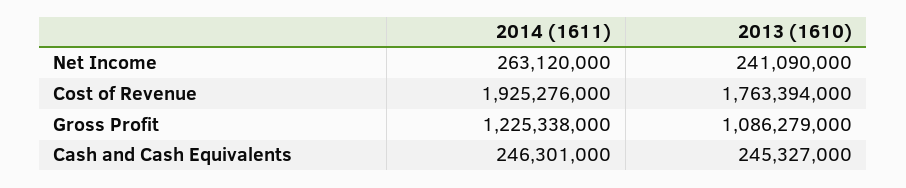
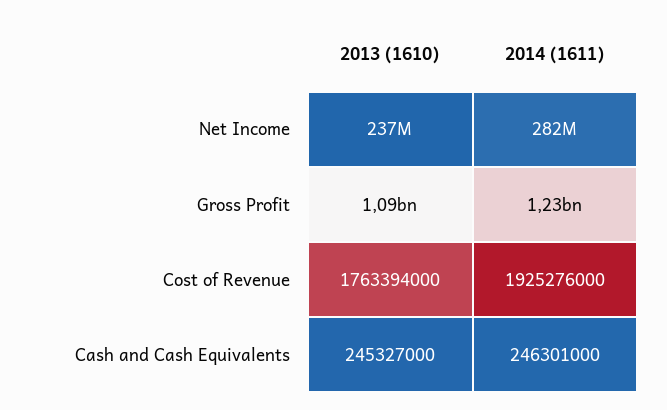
  {
    "2014 (1611)": {
-     "Net Income": 263120000,
+     "Net Income": 282000000,
      "Cost of Revenue": 1925276000,
      "Gross Profit": 1225338000,
      "Cash and Cash Equivalents": 246301000
    },
    "2013 (1610)": {
-     "Net Income": 241090000,
+     "Net Income": 237000000,
      "Cost of Revenue": 1763394000,
      "Gross Profit": 1086279000,
      "Cash and Cash Equivalents": 245327000
    }
  }

